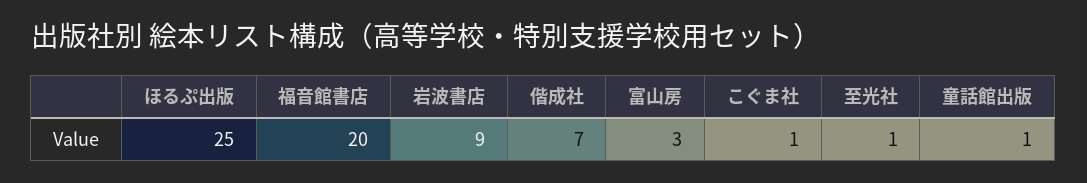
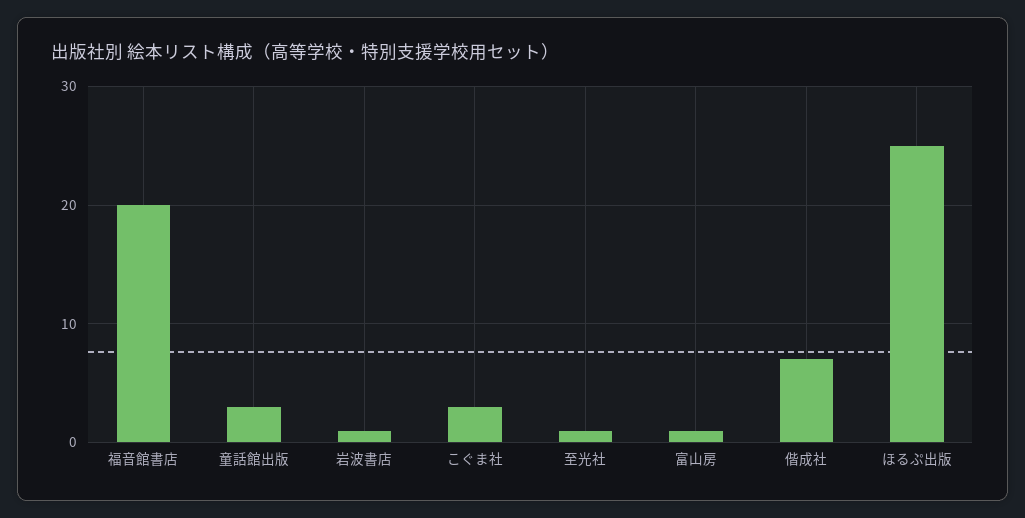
  {
    "ほるぷ出版": 25,
    "福音館書店": 20,
-   "岩波書店": 9,
+   "岩波書店": 1,
    "偕成社": 7,
-   "富山房": 3,
+   "富山房": 1,
-   "こぐま社": 1,
+   "こぐま社": 3,
    "至光社": 1,
-   "童話館出版": 1
+   "童話館出版": 3
  }

